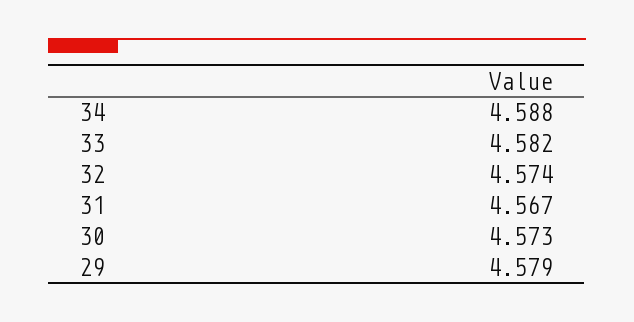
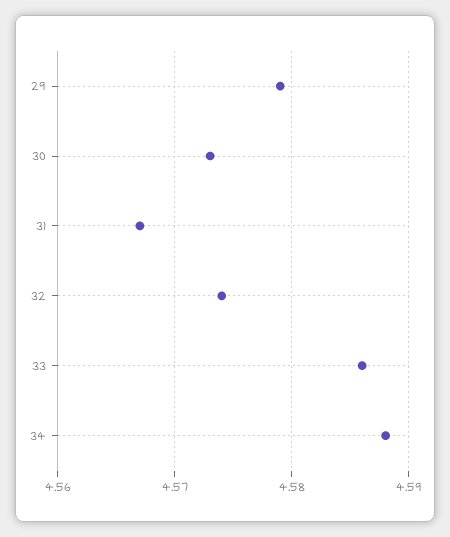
  {
    "34": 4.588,
-   "33": 4.582,
+   "33": 4.586,
    "32": 4.574,
    "31": 4.567,
    "30": 4.573,
    "29": 4.579
  }

